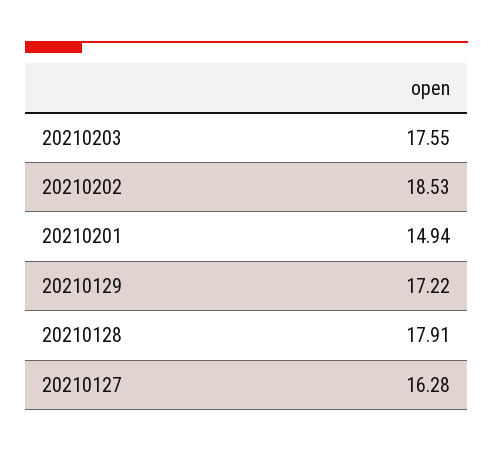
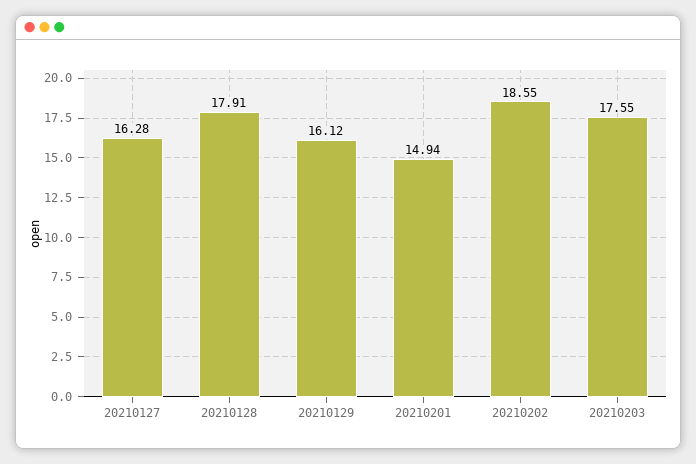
  {
    "20210203": 17.55,
-   "20210202": 18.53,
+   "20210202": 18.55,
    "20210201": 14.94,
-   "20210129": 17.22,
+   "20210129": 16.12,
    "20210128": 17.91,
    "20210127": 16.28
  }

